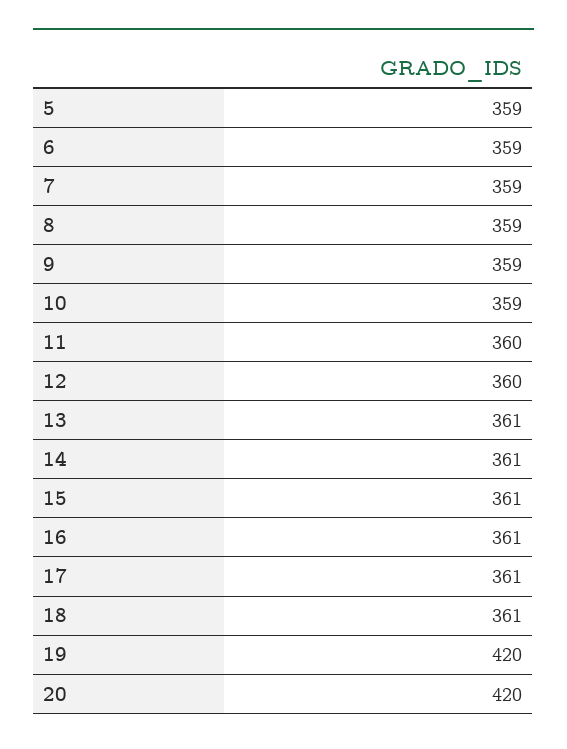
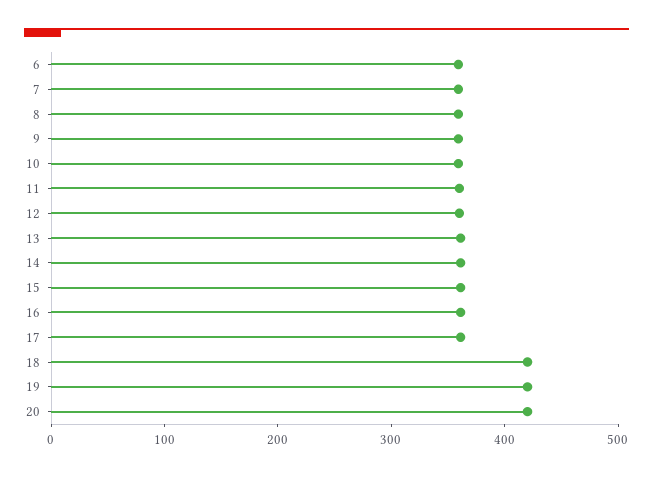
  {
-   "5": 359,
    "6": 359,
    "7": 359,
    "8": 359,
    "9": 359,
    "10": 359,
    "11": 360,
    "12": 360,
    "13": 361,
    "14": 361,
    "15": 361,
    "16": 361,
    "17": 361,
-   "18": 361,
+   "18": 420,
    "19": 420,
    "20": 420
  }

